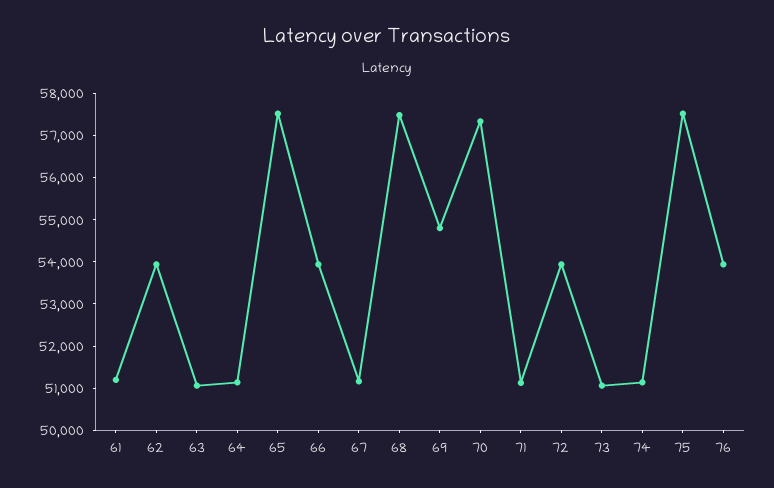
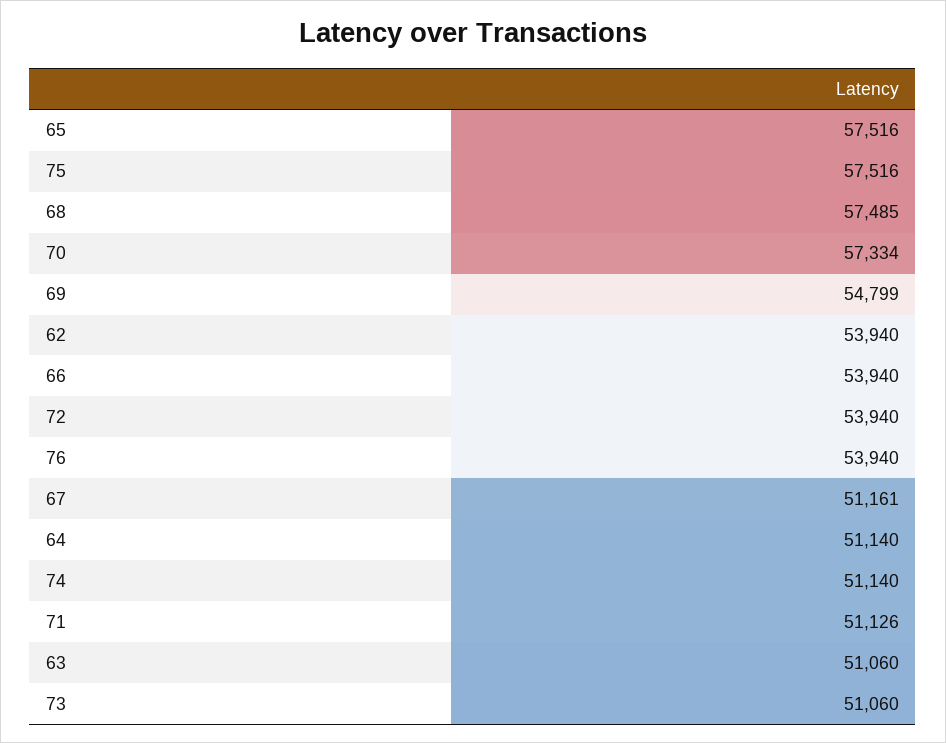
  {
-   "61": 51200,
    "62": 53940,
    "63": 51060,
    "64": 51140,
    "65": 57516,
    "66": 53940,
    "67": 51161,
    "68": 57485,
    "69": 54799,
    "70": 57334,
    "71": 51126,
    "72": 53940,
    "73": 51060,
    "74": 51140,
    "75": 57516,
    "76": 53940
  }

